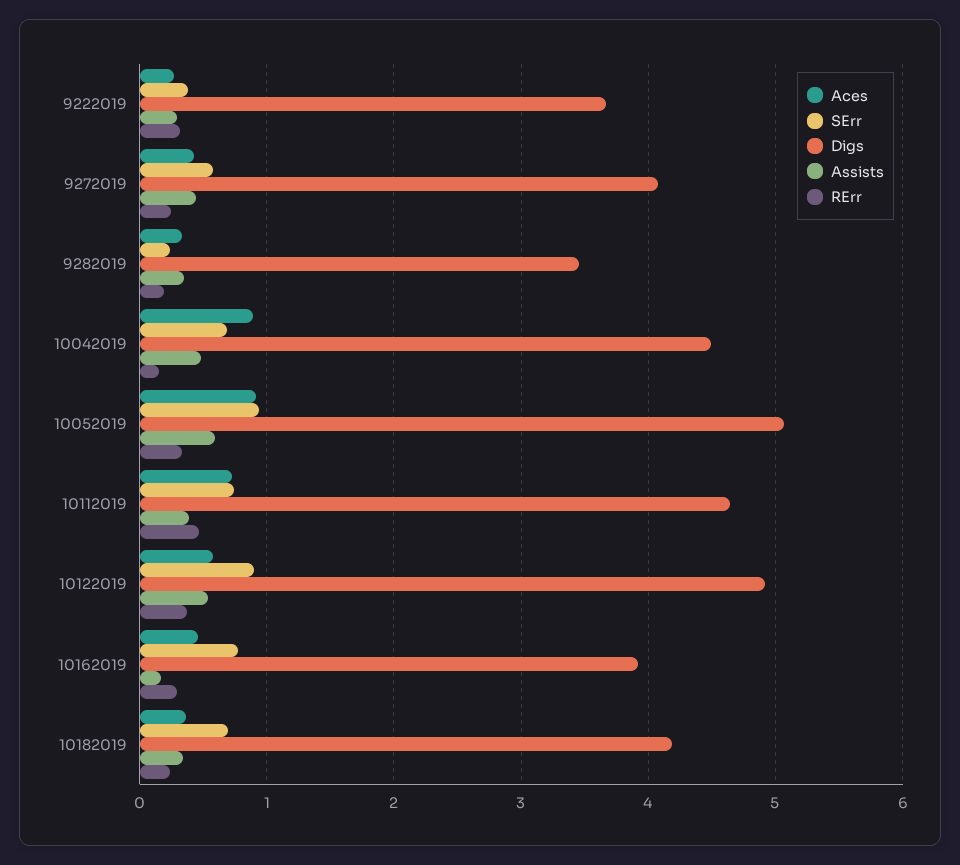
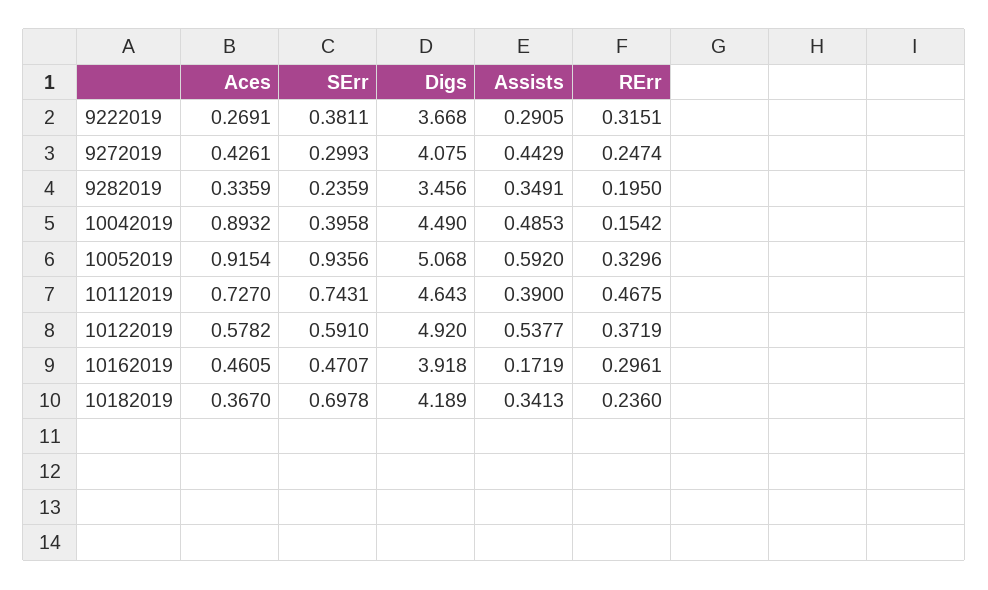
  {
    "Aces": {
      "9222019": 0.2691,
      "9272019": 0.4261,
      "9282019": 0.3359,
      "10042019": 0.8932,
      "10052019": 0.9154,
      "10112019": 0.727,
      "10122019": 0.5782,
      "10162019": 0.4605,
      "10182019": 0.367
    },
    "SErr": {
      "9222019": 0.3811,
-     "9272019": 0.6,
+     "9272019": 0.2993,
      "9282019": 0.2359,
-     "10042019": 0.7,
+     "10042019": 0.3958,
      "10052019": 0.9356,
      "10112019": 0.7431,
-     "10122019": 0.9,
+     "10122019": 0.591,
-     "10162019": 0.8,
+     "10162019": 0.4707,
      "10182019": 0.6978
    },
    "Digs": {
      "9222019": 3.668,
      "9272019": 4.075,
      "9282019": 3.456,
      "10042019": 4.49,
      "10052019": 5.068,
      "10112019": 4.643,
      "10122019": 4.92,
      "10162019": 3.918,
      "10182019": 4.189
    },
    "Assists": {
      "9222019": 0.2905,
      "9272019": 0.4429,
      "9282019": 0.3491,
      "10042019": 0.4853,
      "10052019": 0.592,
      "10112019": 0.39,
      "10122019": 0.5377,
      "10162019": 0.1719,
      "10182019": 0.3413
    },
    "RErr": {
      "9222019": 0.3151,
      "9272019": 0.2474,
      "9282019": 0.195,
      "10042019": 0.1542,
      "10052019": 0.3296,
      "10112019": 0.4675,
      "10122019": 0.3719,
      "10162019": 0.2961,
      "10182019": 0.236
    }
  }

